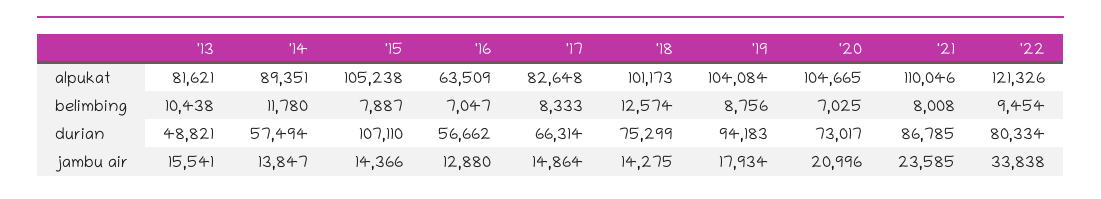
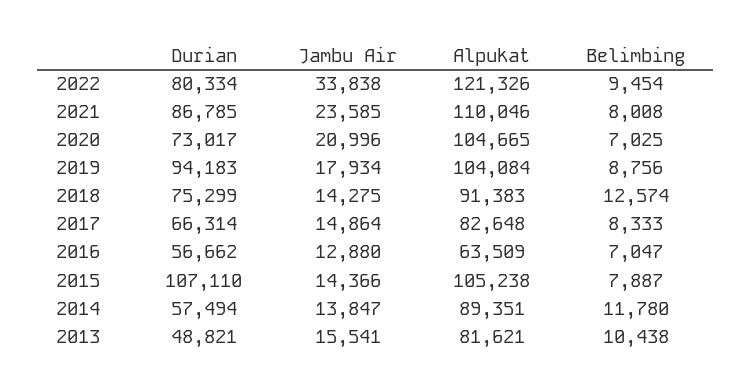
  {
    "'13": {
      "alpukat": 81621,
      "belimbing": 10438,
      "durian": 48821,
      "jambu air": 15541
    },
    "'14": {
      "alpukat": 89351,
      "belimbing": 11780,
      "durian": 57494,
      "jambu air": 13847
    },
    "'15": {
      "alpukat": 105238,
      "belimbing": 7887,
      "durian": 107110,
      "jambu air": 14366
    },
    "'16": {
      "alpukat": 63509,
      "belimbing": 7047,
      "durian": 56662,
      "jambu air": 12880
    },
    "'17": {
      "alpukat": 82648,
      "belimbing": 8333,
      "durian": 66314,
      "jambu air": 14864
    },
    "'18": {
-     "alpukat": 101173,
+     "alpukat": 91383,
      "belimbing": 12574,
      "durian": 75299,
      "jambu air": 14275
    },
    "'19": {
      "alpukat": 104084,
      "belimbing": 8756,
      "durian": 94183,
      "jambu air": 17934
    },
    "'20": {
      "alpukat": 104665,
      "belimbing": 7025,
      "durian": 73017,
      "jambu air": 20996
    },
    "'21": {
      "alpukat": 110046,
      "belimbing": 8008,
      "durian": 86785,
      "jambu air": 23585
    },
    "'22": {
      "alpukat": 121326,
      "belimbing": 9454,
      "durian": 80334,
      "jambu air": 33838
    }
  }

